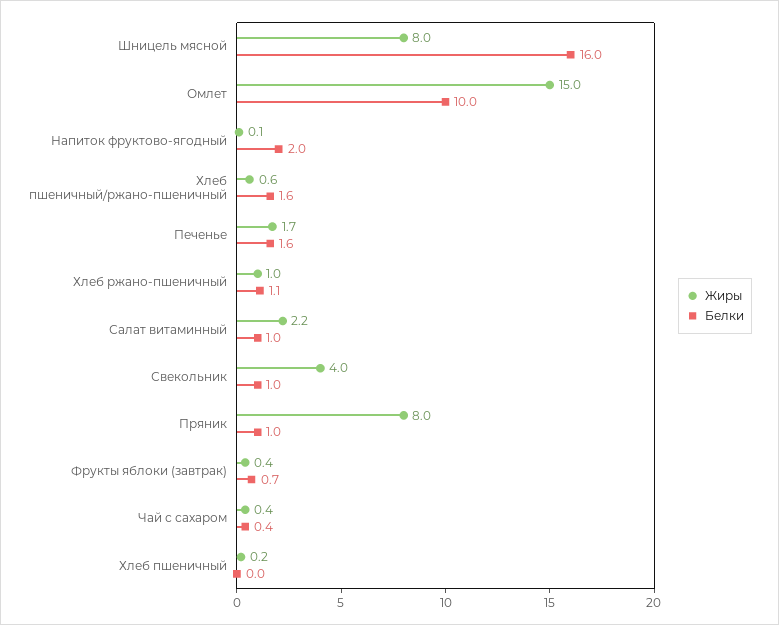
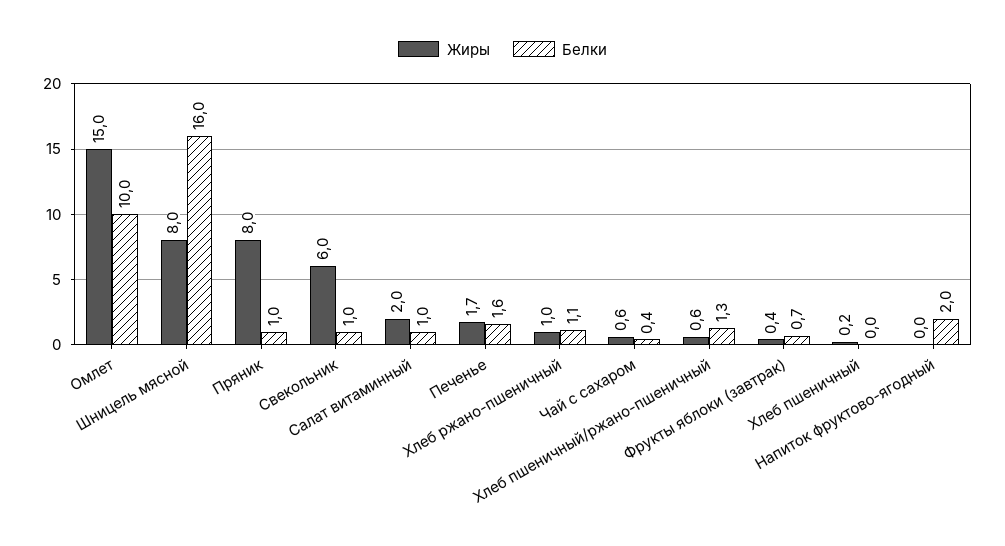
  {
    "Жиры": {
      "Шницель мясной": 8,
      "Омлет": 15,
-     "Напиток фруктово-ягодный": 0.1,
+     "Напиток фруктово-ягодный": 0,
      "Хлеб пшеничный/ржано-пшеничный": 0.6,
      "Печенье": 1.7,
      "Хлеб ржано-пшеничный": 1,
-     "Салат витаминный": 2.2,
+     "Салат витаминный": 2,
-     "Свекольник": 4,
+     "Свекольник": 6,
      "Пряник": 8,
      "Фрукты яблоки (завтрак)": 0.4,
-     "Чай с сахаром": 0.4,
+     "Чай с сахаром": 0.6,
      "Хлеб пшеничный": 0.2
    },
    "Белки": {
      "Шницель мясной": 16,
      "Омлет": 10,
      "Напиток фруктово-ягодный": 2,
-     "Хлеб пшеничный/ржано-пшеничный": 1.6,
+     "Хлеб пшеничный/ржано-пшеничный": 1.3,
      "Печенье": 1.6,
      "Хлеб ржано-пшеничный": 1.1,
      "Салат витаминный": 1,
      "Свекольник": 1,
      "Пряник": 1,
      "Фрукты яблоки (завтрак)": 0.7,
      "Чай с сахаром": 0.4,
      "Хлеб пшеничный": 0
    }
  }

